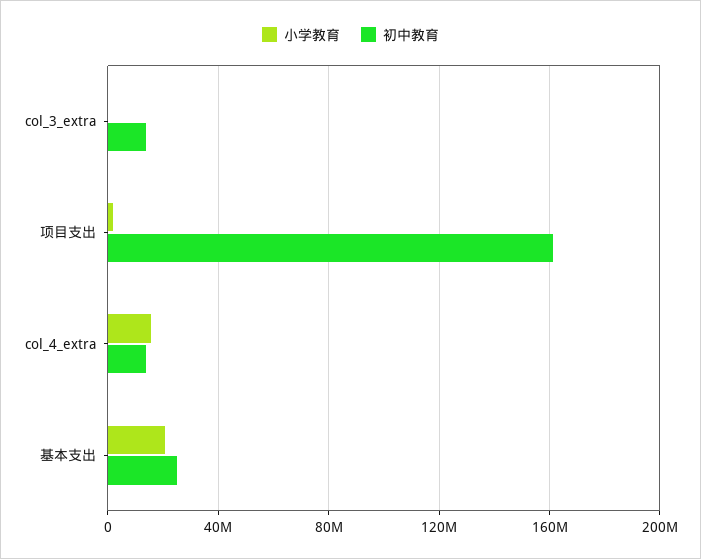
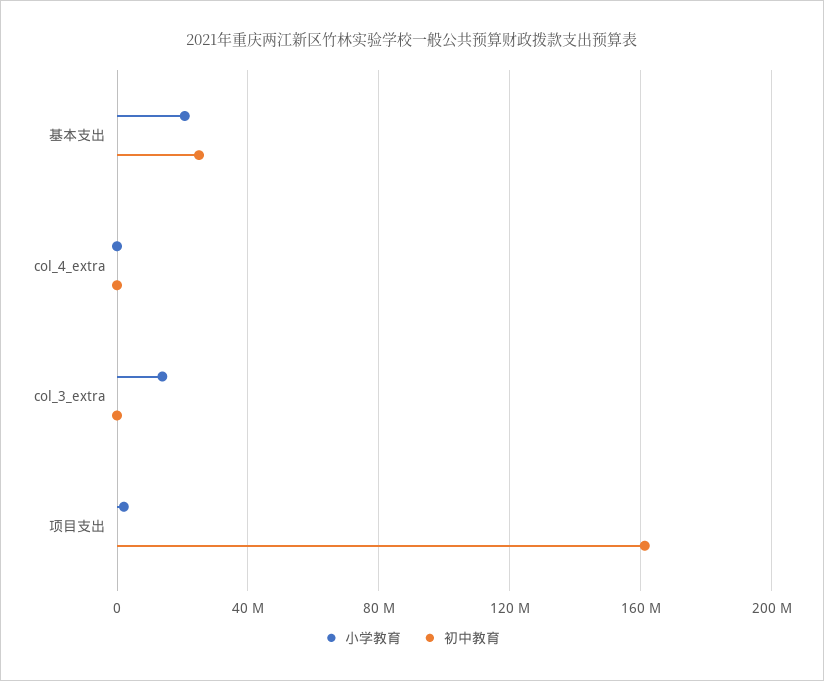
  {
    "小学教育": {
-     "col_3_extra": 0,
+     "col_3_extra": 15000000,
      "项目支出": 0,
-     "col_4_extra": 15000000,
+     "col_4_extra": 0,
      "基本支出": 20000000
    },
    "初中教育": {
-     "col_3_extra": 15000000,
+     "col_3_extra": 0,
      "项目支出": 160000000,
-     "col_4_extra": 15000000,
+     "col_4_extra": 0,
      "基本支出": 25000000
    }
  }

